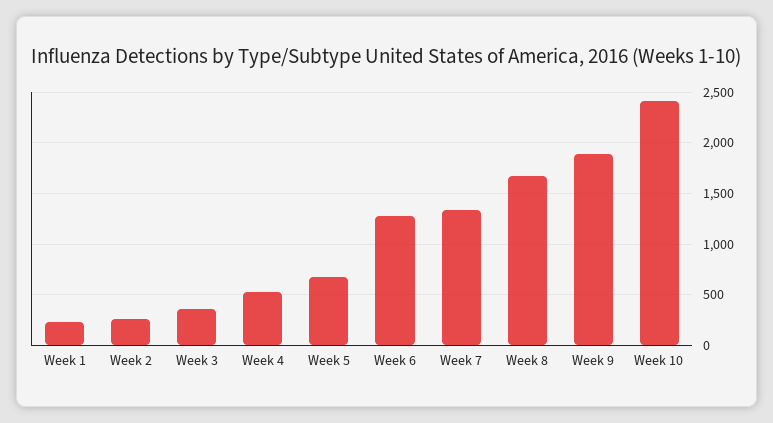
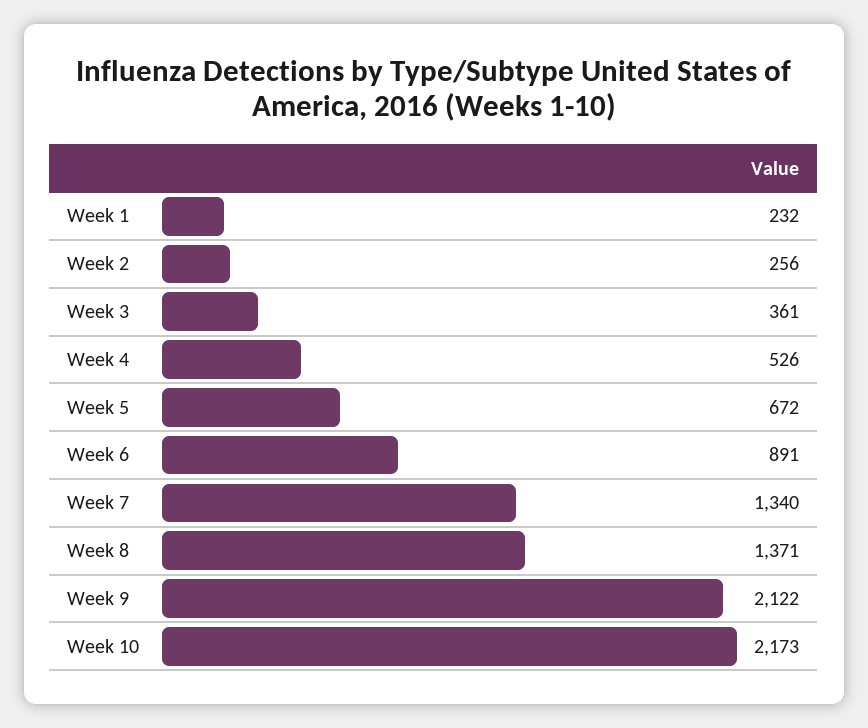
  {
    "Week 1": 232,
    "Week 2": 256,
    "Week 3": 361,
    "Week 4": 526,
    "Week 5": 672,
-   "Week 6": 1300,
+   "Week 6": 891,
    "Week 7": 1340,
-   "Week 8": 1700,
+   "Week 8": 1371,
-   "Week 9": 1900,
+   "Week 9": 2122,
-   "Week 10": 2400
+   "Week 10": 2173
  }

